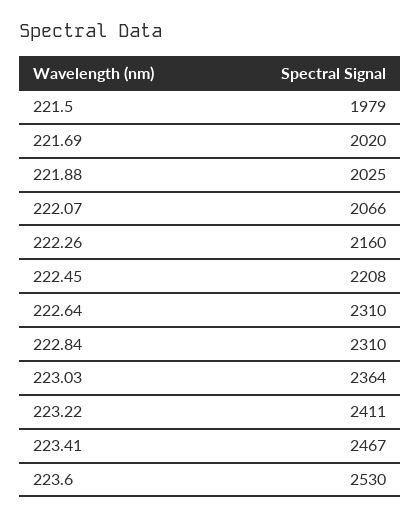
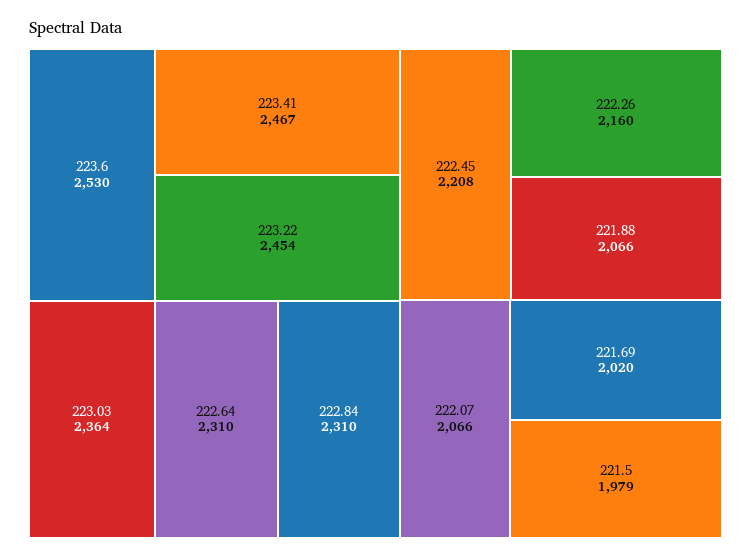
  {
    "221.5": 1979,
    "221.69": 2020,
-   "221.88": 2025,
+   "221.88": 2066,
    "222.07": 2066,
    "222.26": 2160,
    "222.45": 2208,
    "222.64": 2310,
    "222.84": 2310,
    "223.03": 2364,
-   "223.22": 2411,
+   "223.22": 2454,
    "223.41": 2467,
    "223.6": 2530
  }

